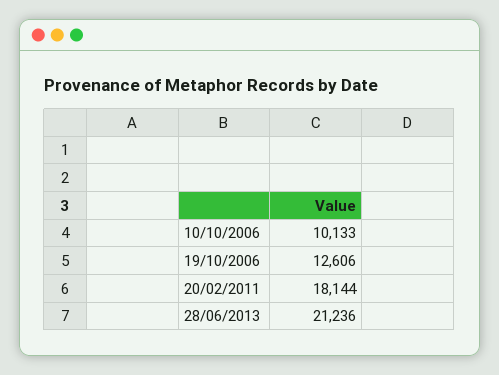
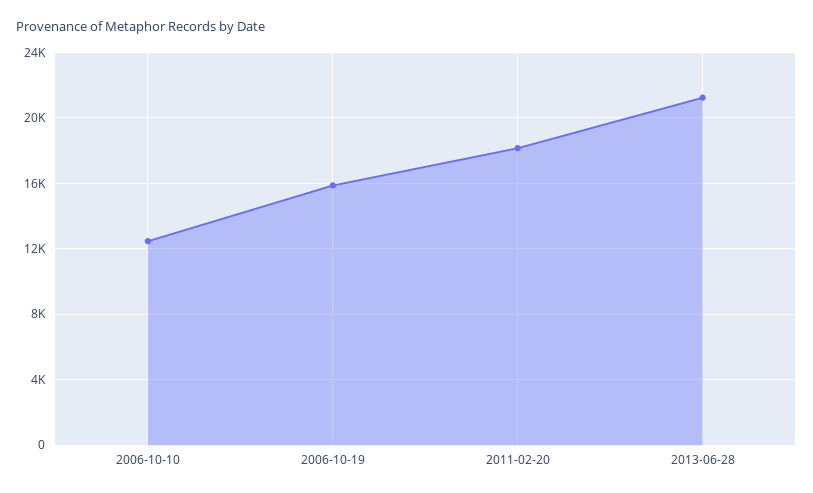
  {
-   "10/10/2006": 10133,
+   "10/10/2006": 12500,
-   "19/10/2006": 12606,
+   "19/10/2006": 16000,
    "20/02/2011": 18144,
    "28/06/2013": 21236
  }

